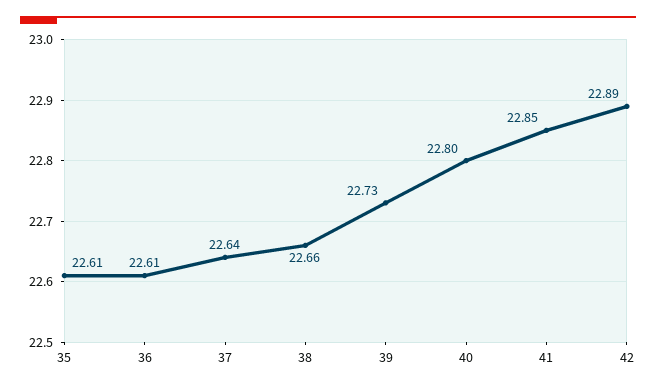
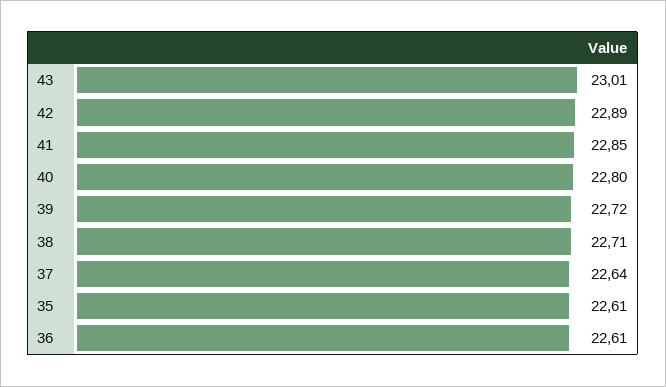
  {
    "35": 22.61,
    "36": 22.61,
    "37": 22.64,
-   "38": 22.66,
+   "38": 22.71,
-   "39": 22.73,
+   "39": 22.72,
    "40": 22.8,
    "41": 22.85,
-   "42": 22.89
+   "42": 22.89,
+   "43": 23.01
  }

